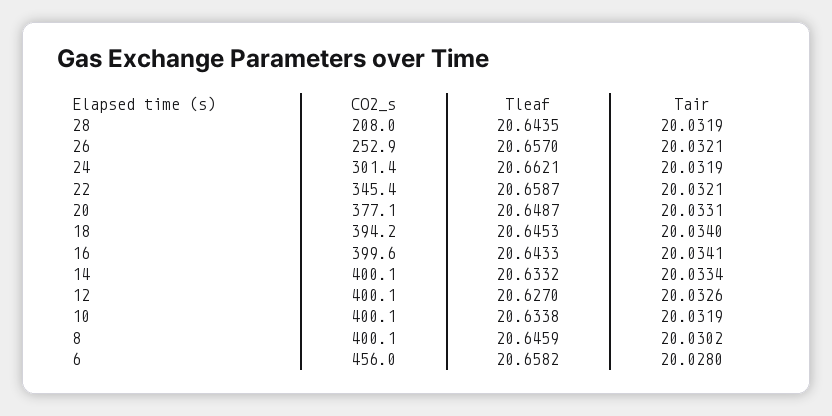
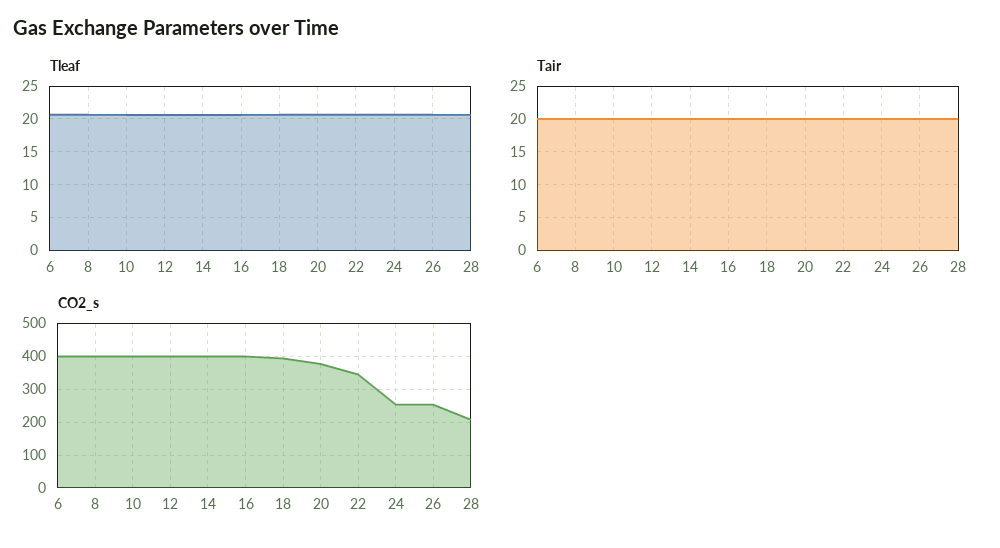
  {
    "CO2_s": {
      "28": 208,
      "26": 252.9,
-     "24": 301.4,
+     "24": 260,
      "22": 345.4,
      "20": 377.1,
      "18": 394.2,
      "16": 399.6,
      "14": 400.1,
      "12": 400.1,
      "10": 400.1,
      "8": 400.1,
-     "6": 456
+     "6": 400
    },
    "Tleaf": {
      "28": 20.6435,
      "26": 20.657,
      "24": 20.6621,
      "22": 20.6587,
      "20": 20.6487,
      "18": 20.6453,
      "16": 20.6433,
      "14": 20.6332,
      "12": 20.627,
      "10": 20.6338,
      "8": 20.6459,
      "6": 20.6582
    },
    "Tair": {
      "28": 20.0319,
      "26": 20.0321,
      "24": 20.0319,
      "22": 20.0321,
      "20": 20.0331,
      "18": 20.034,
      "16": 20.0341,
      "14": 20.0334,
      "12": 20.0326,
      "10": 20.0319,
      "8": 20.0302,
      "6": 20.028
    }
  }

